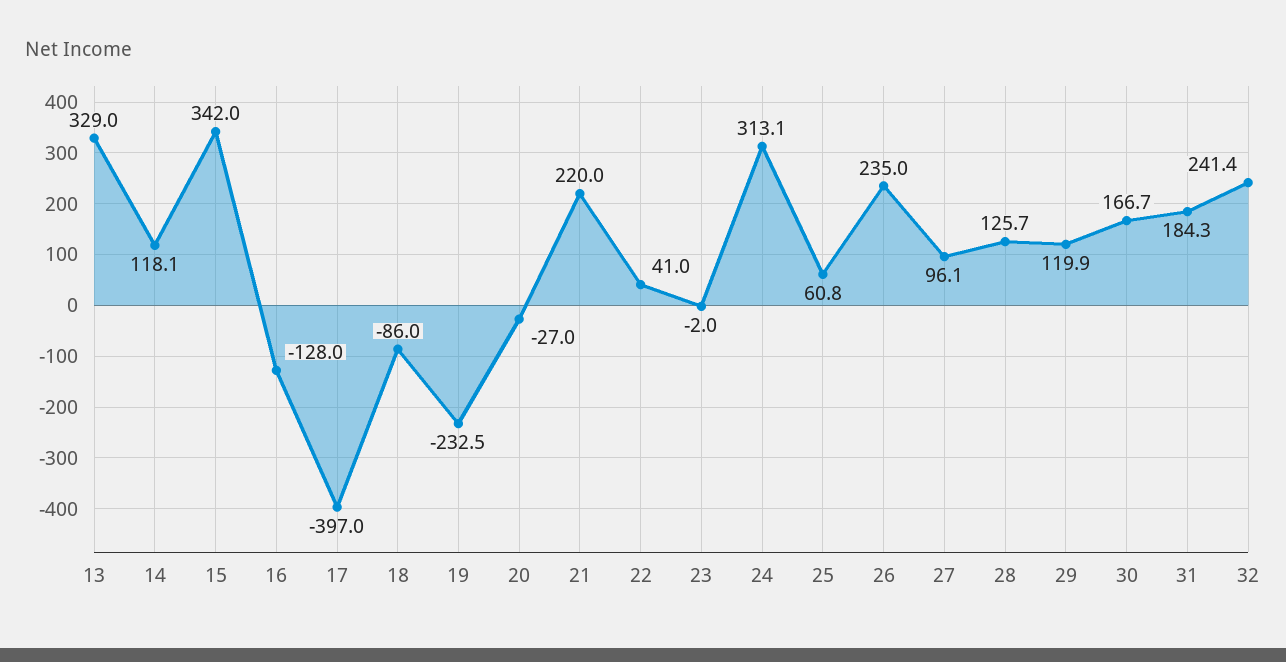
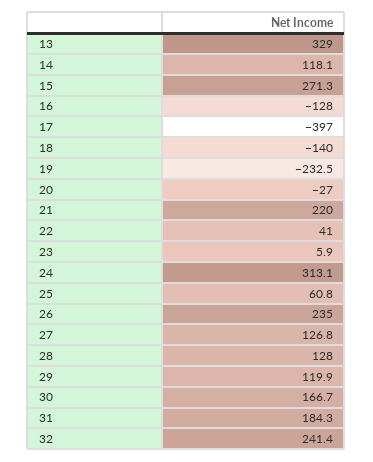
  {
    "13": 329,
    "14": 118.1,
-   "15": 342,
+   "15": 271.3,
    "16": -128,
    "17": -397,
-   "18": -86,
+   "18": -140,
    "19": -232.5,
    "20": -27,
    "21": 220,
    "22": 41,
-   "23": -2,
+   "23": 5.9,
    "24": 313.1,
    "25": 60.8,
    "26": 235,
-   "27": 96.1,
+   "27": 126.8,
-   "28": 125.7,
+   "28": 128,
    "29": 119.9,
    "30": 166.7,
    "31": 184.3,
    "32": 241.4
  }

